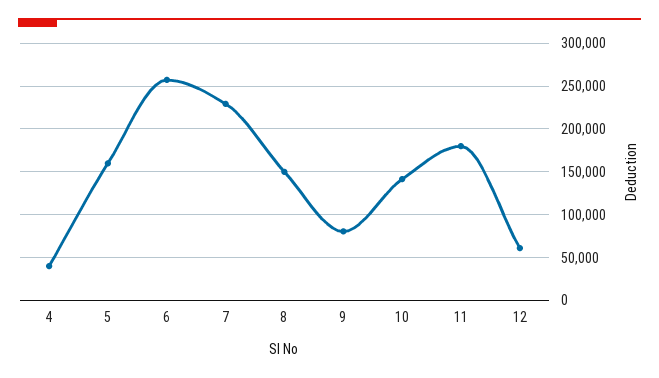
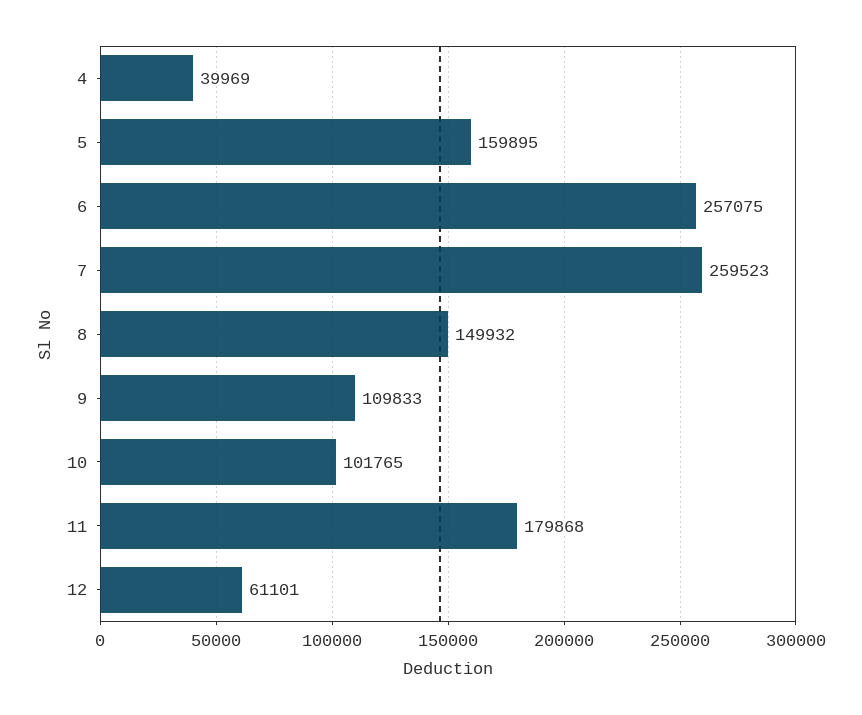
  {
    "4": 39969,
    "5": 159895,
    "6": 257075,
-   "7": 230000,
+   "7": 259523,
    "8": 149932,
-   "9": 80000,
+   "9": 109833,
-   "10": 140000,
+   "10": 101765,
    "11": 179868,
    "12": 61101
  }

